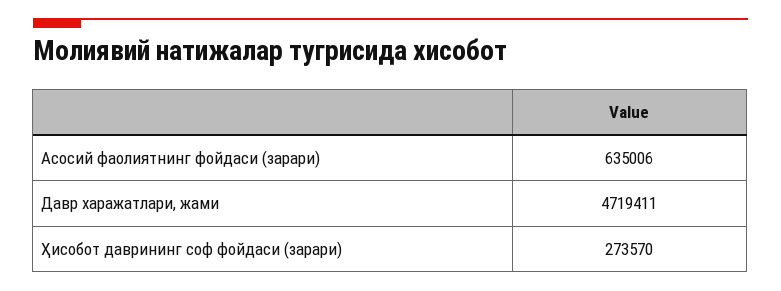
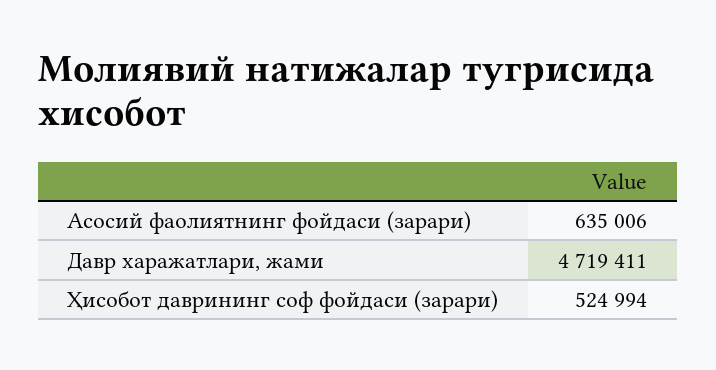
  {
    "Асосий фаолиятнинг фойдаси (зарари)": 635006,
    "Давр харажатлари, жами": 4719411,
-   "Ҳисобот даврининг соф фойдаси (зарари)": 273570
+   "Ҳисобот даврининг соф фойдаси (зарари)": 524994
  }

